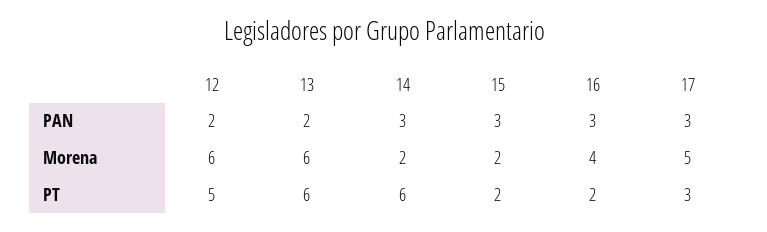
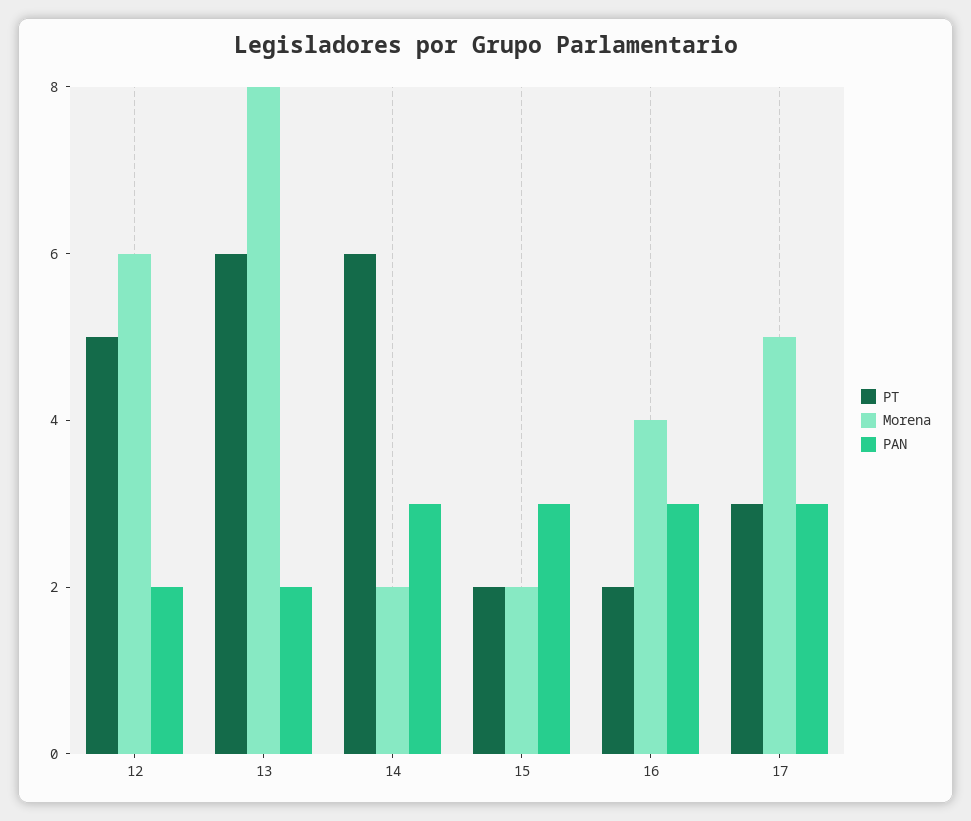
  {
    "PAN": {
      "12": 2,
      "13": 2,
      "14": 3,
      "15": 3,
      "16": 3,
      "17": 3
    },
    "Morena": {
      "12": 6,
-     "13": 6,
+     "13": 8,
      "14": 2,
      "15": 2,
      "16": 4,
      "17": 5
    },
    "PT": {
      "12": 5,
      "13": 6,
      "14": 6,
      "15": 2,
      "16": 2,
      "17": 3
    }
  }

